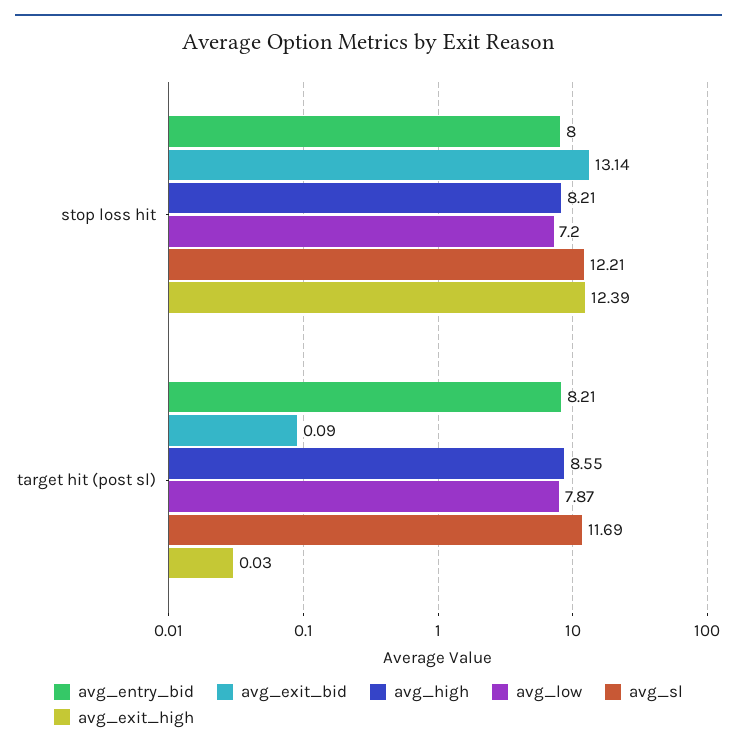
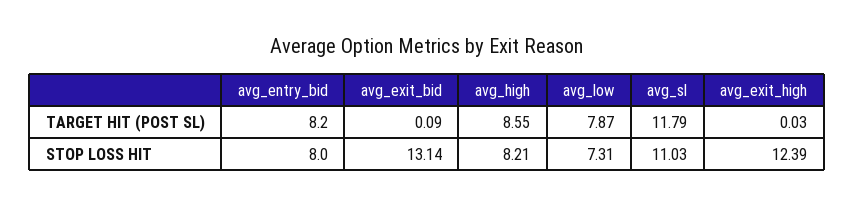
  {
    "avg_entry_bid": {
      "stop loss hit": 8,
-     "target hit (post sl)": 8.21
+     "target hit (post sl)": 8.2
    },
    "avg_exit_bid": {
      "stop loss hit": 13.14,
      "target hit (post sl)": 0.09
    },
    "avg_high": {
      "stop loss hit": 8.21,
      "target hit (post sl)": 8.55
    },
    "avg_low": {
-     "stop loss hit": 7.2,
+     "stop loss hit": 7.31,
      "target hit (post sl)": 7.87
    },
    "avg_sl": {
-     "stop loss hit": 12.21,
+     "stop loss hit": 11.03,
-     "target hit (post sl)": 11.69
+     "target hit (post sl)": 11.79
    },
    "avg_exit_high": {
      "stop loss hit": 12.39,
      "target hit (post sl)": 0.03
    }
  }

